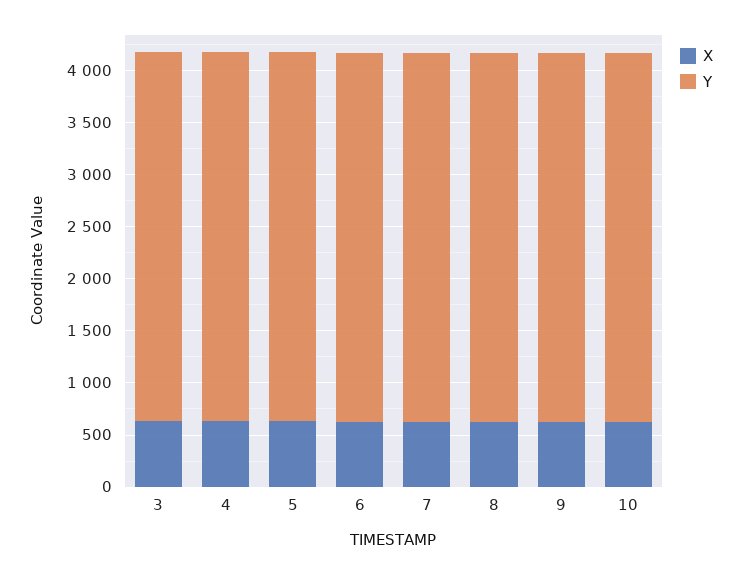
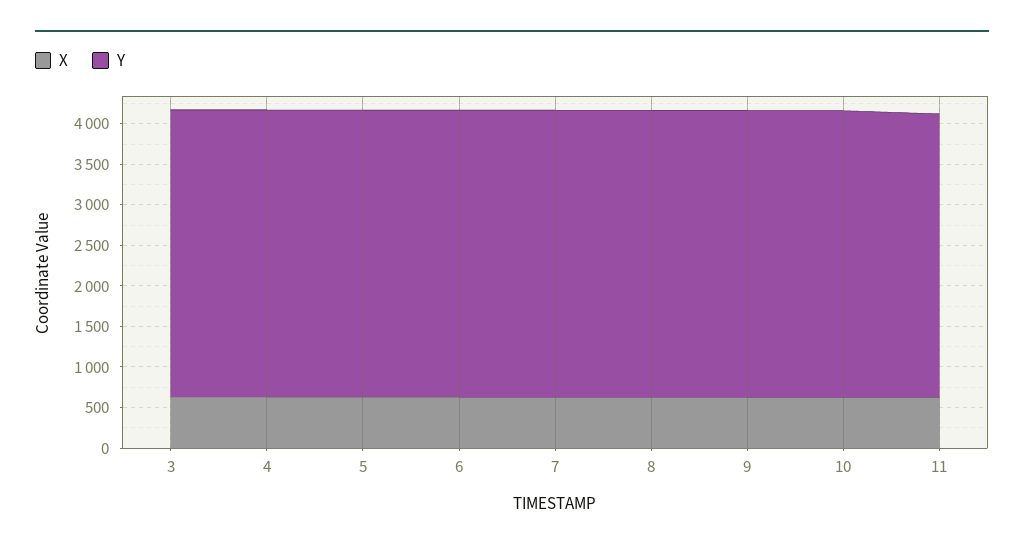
  {
    "X": {
      "3": 600,
      "4": 600,
      "5": 600,
      "6": 600,
      "7": 600,
      "8": 600,
      "9": 600,
-     "10": 600
+     "10": 600,
+     "11": 600
    },
    "Y": {
      "3": 3500,
      "4": 3500,
      "5": 3500,
      "6": 3500,
      "7": 3500,
      "8": 3500,
      "9": 3500,
-     "10": 3500
+     "10": 3500,
+     "11": 3500
    }
  }

